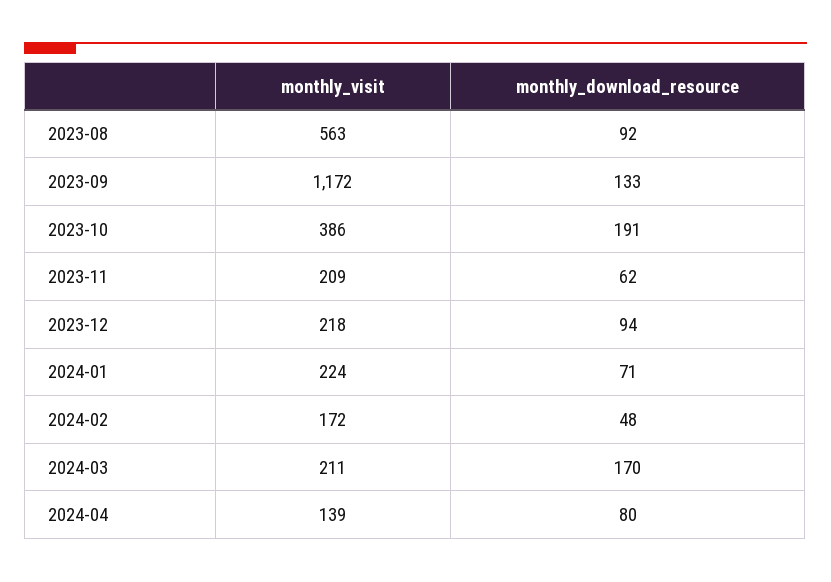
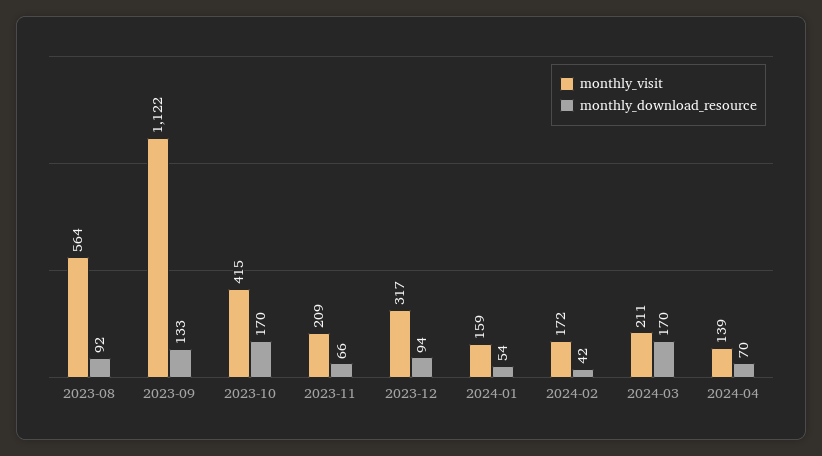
  {
    "monthly_visit": {
-     "2023-08": 563,
+     "2023-08": 564,
-     "2023-09": 1172,
+     "2023-09": 1122,
-     "2023-10": 386,
+     "2023-10": 415,
      "2023-11": 209,
-     "2023-12": 218,
+     "2023-12": 317,
-     "2024-01": 224,
+     "2024-01": 159,
      "2024-02": 172,
      "2024-03": 211,
      "2024-04": 139
    },
    "monthly_download_resource": {
      "2023-08": 92,
      "2023-09": 133,
-     "2023-10": 191,
+     "2023-10": 170,
-     "2023-11": 62,
+     "2023-11": 66,
      "2023-12": 94,
-     "2024-01": 71,
+     "2024-01": 54,
-     "2024-02": 48,
+     "2024-02": 42,
      "2024-03": 170,
-     "2024-04": 80
+     "2024-04": 70
    }
  }

